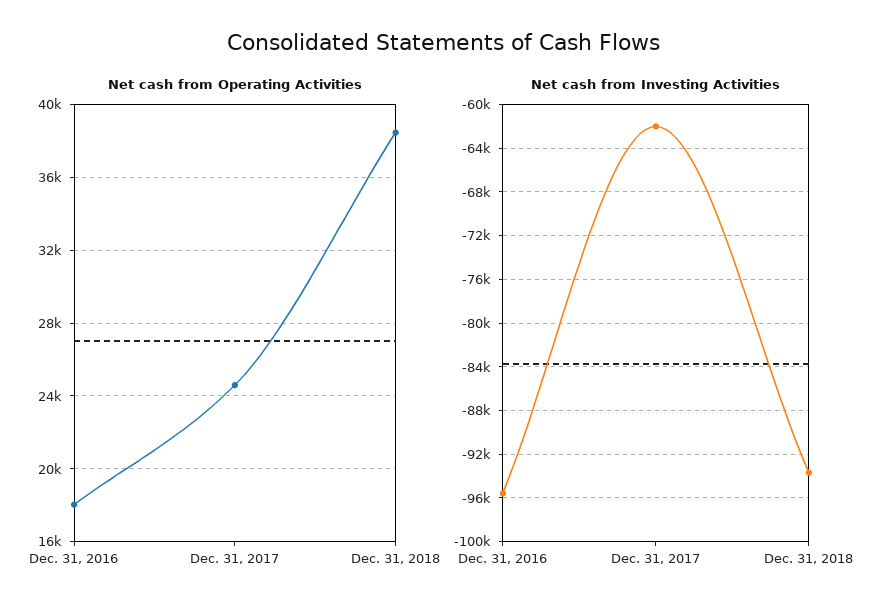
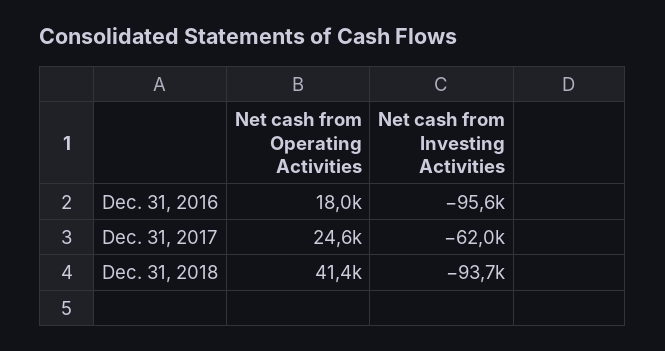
  {
    "Net cash from Operating Activities": {
      "Dec. 31, 2016": 18000,
      "Dec. 31, 2017": 24600,
-     "Dec. 31, 2018": 38500
+     "Dec. 31, 2018": 41400
    },
    "Net cash from Investing Activities": {
      "Dec. 31, 2016": -95600,
      "Dec. 31, 2017": -62000,
      "Dec. 31, 2018": -93700
    }
  }

